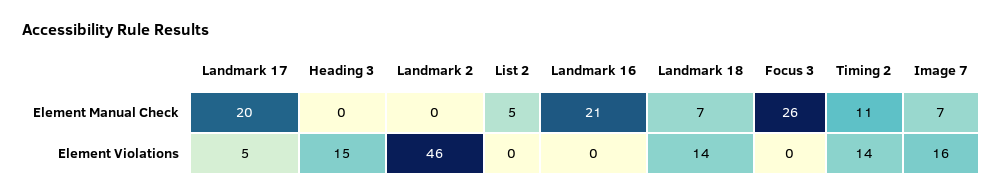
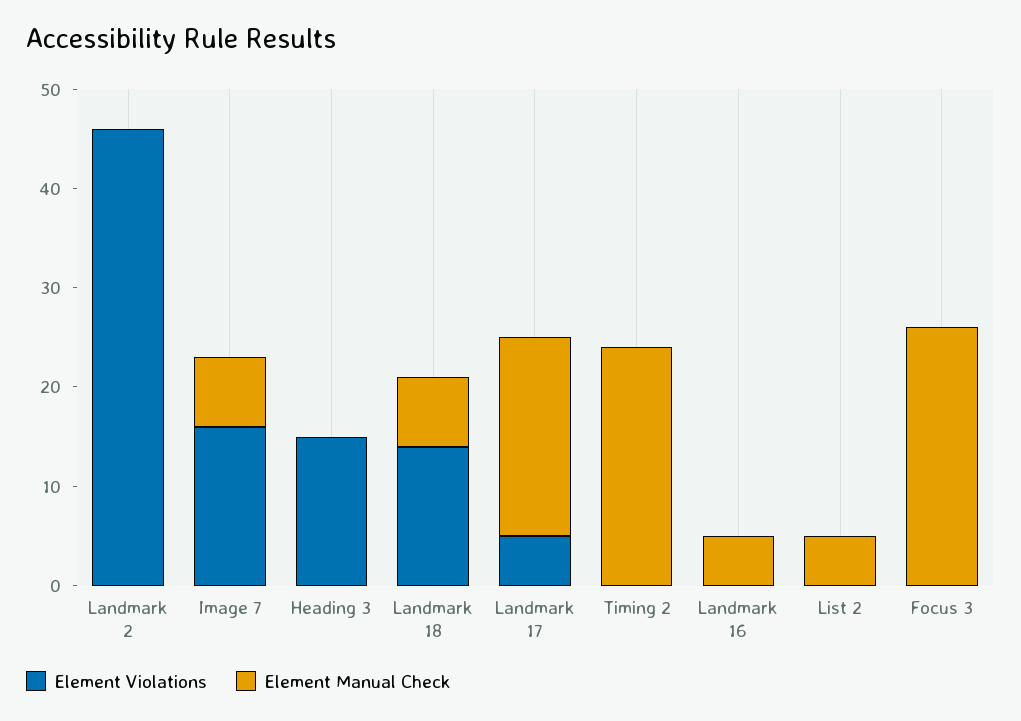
  {
    "Element Manual Check": {
      "Landmark 17": 20,
      "Heading 3": 0,
      "Landmark 2": 0,
      "List 2": 5,
-     "Landmark 16": 21,
+     "Landmark 16": 5,
      "Landmark 18": 7,
      "Focus 3": 26,
-     "Timing 2": 11,
+     "Timing 2": 24,
      "Image 7": 7
    },
    "Element Violations": {
      "Landmark 17": 5,
      "Heading 3": 15,
      "Landmark 2": 46,
      "List 2": 0,
      "Landmark 16": 0,
      "Landmark 18": 14,
      "Focus 3": 0,
-     "Timing 2": 14,
+     "Timing 2": 0,
      "Image 7": 16
    }
  }

